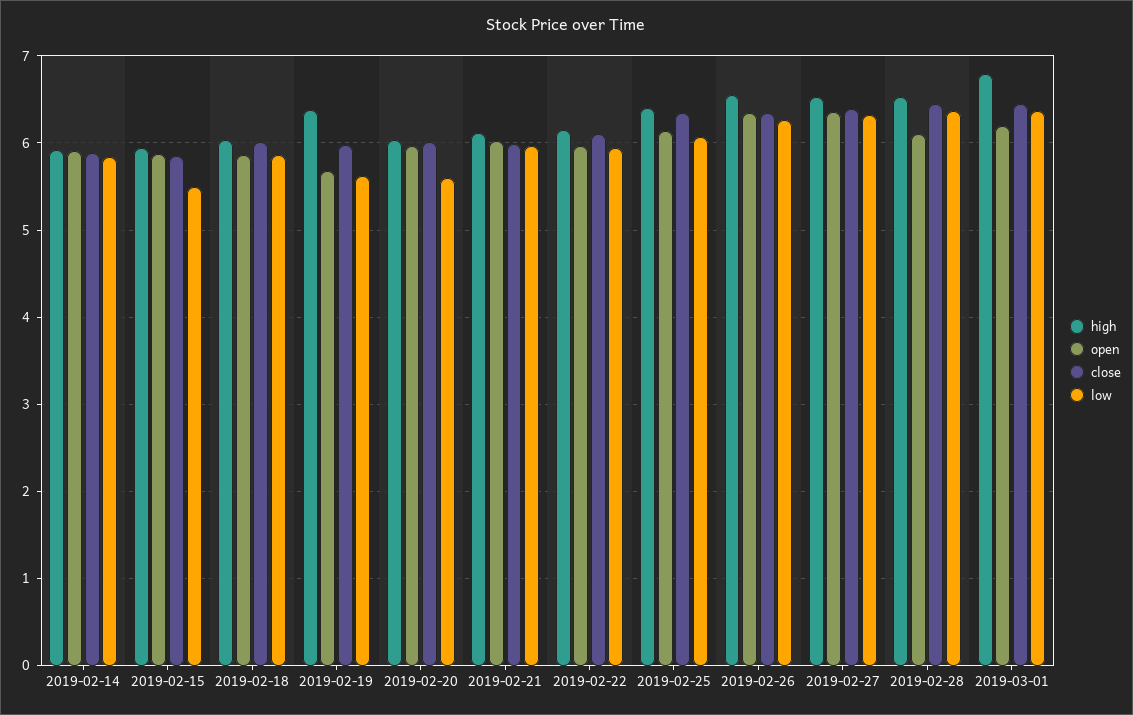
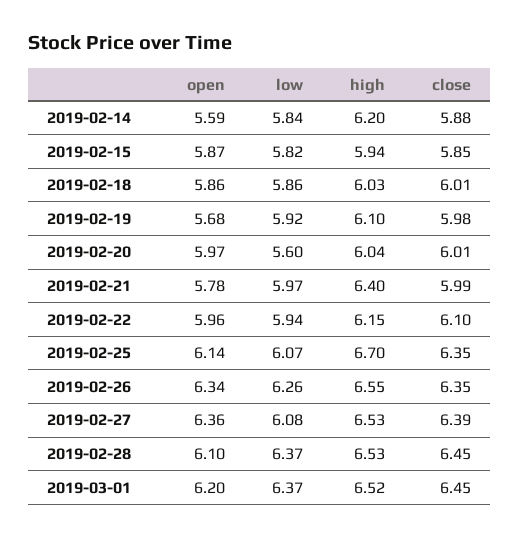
  {
    "high": {
-     "2019-02-14": 5.9,
+     "2019-02-14": 6.2,
      "2019-02-15": 5.94,
      "2019-02-18": 6.03,
-     "2019-02-19": 6.4,
+     "2019-02-19": 6.1,
      "2019-02-20": 6.04,
-     "2019-02-21": 6.1,
+     "2019-02-21": 6.4,
      "2019-02-22": 6.15,
-     "2019-02-25": 6.4,
+     "2019-02-25": 6.7,
      "2019-02-26": 6.55,
      "2019-02-27": 6.53,
      "2019-02-28": 6.53,
-     "2019-03-01": 6.8
+     "2019-03-01": 6.52
    },
    "open": {
-     "2019-02-14": 5.9,
+     "2019-02-14": 5.59,
      "2019-02-15": 5.87,
      "2019-02-18": 5.86,
      "2019-02-19": 5.68,
      "2019-02-20": 5.97,
-     "2019-02-21": 6,
+     "2019-02-21": 5.78,
      "2019-02-22": 5.96,
      "2019-02-25": 6.14,
      "2019-02-26": 6.34,
      "2019-02-27": 6.36,
      "2019-02-28": 6.1,
      "2019-03-01": 6.2
    },
    "close": {
      "2019-02-14": 5.88,
      "2019-02-15": 5.85,
      "2019-02-18": 6.01,
      "2019-02-19": 5.98,
      "2019-02-20": 6.01,
      "2019-02-21": 5.99,
      "2019-02-22": 6.1,
      "2019-02-25": 6.35,
      "2019-02-26": 6.35,
      "2019-02-27": 6.39,
      "2019-02-28": 6.45,
      "2019-03-01": 6.45
    },
    "low": {
      "2019-02-14": 5.84,
-     "2019-02-15": 5.5,
+     "2019-02-15": 5.82,
      "2019-02-18": 5.86,
-     "2019-02-19": 5.6,
+     "2019-02-19": 5.92,
      "2019-02-20": 5.6,
      "2019-02-21": 5.97,
      "2019-02-22": 5.94,
      "2019-02-25": 6.07,
      "2019-02-26": 6.26,
-     "2019-02-27": 6.3,
+     "2019-02-27": 6.08,
      "2019-02-28": 6.37,
      "2019-03-01": 6.37
    }
  }

